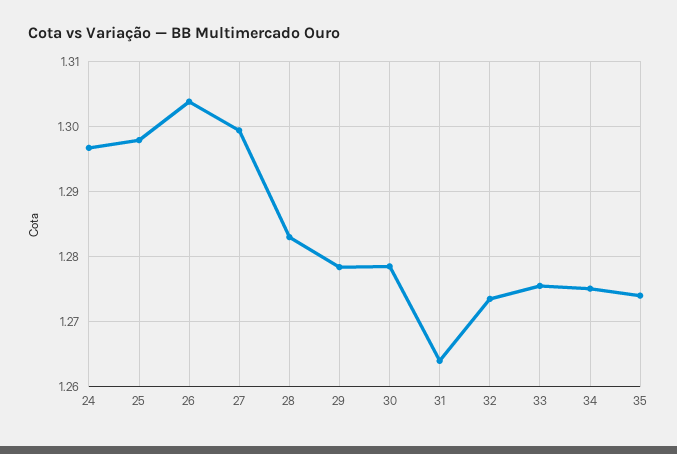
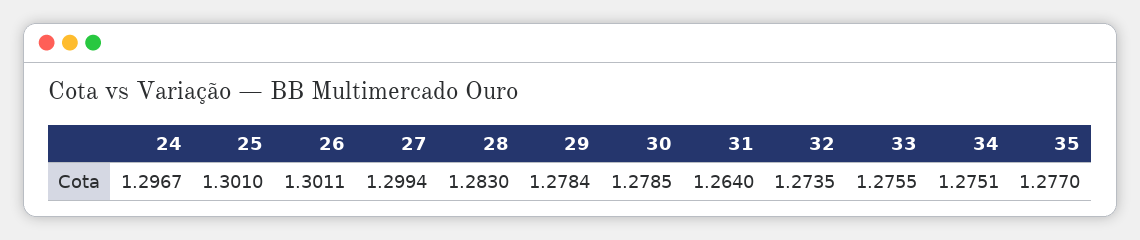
  {
    "24": 1.2967,
-   "25": 1.298,
+   "25": 1.301,
-   "26": 1.304,
+   "26": 1.3011,
    "27": 1.2994,
    "28": 1.283,
    "29": 1.2784,
    "30": 1.2785,
    "31": 1.264,
    "32": 1.2735,
    "33": 1.2755,
    "34": 1.2751,
-   "35": 1.274
+   "35": 1.277
  }

